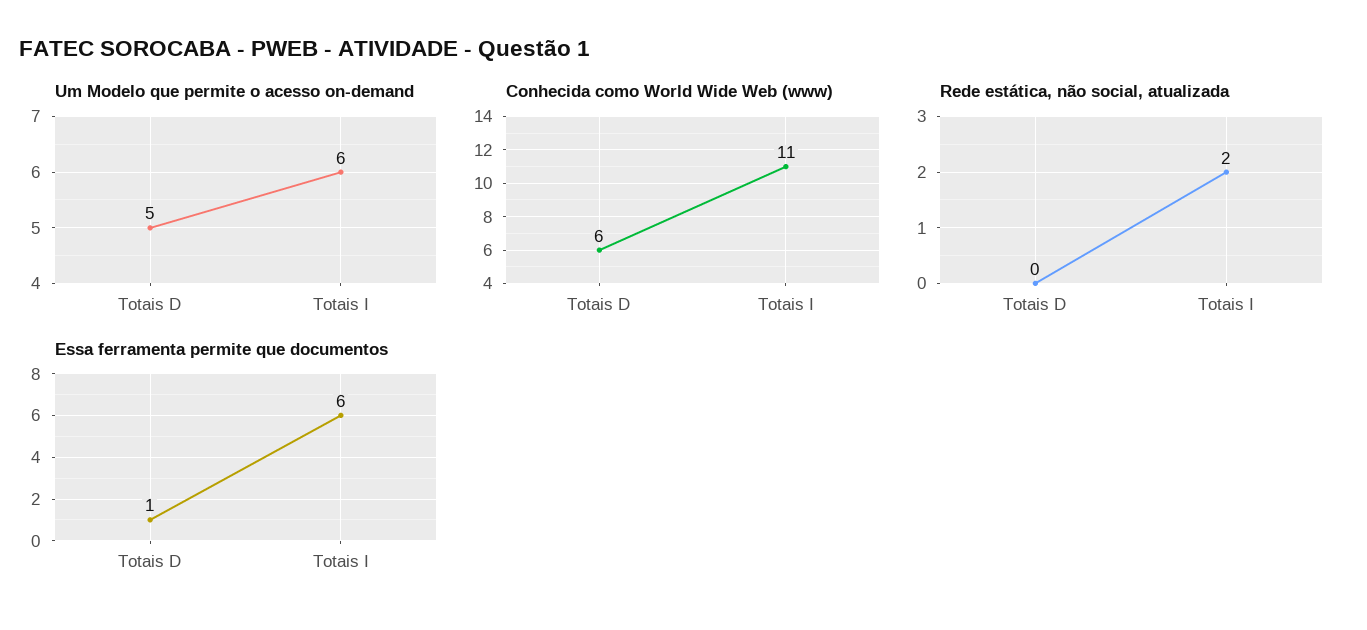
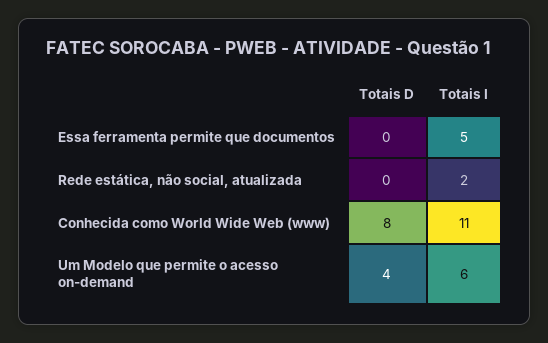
  {
    "Um Modelo que permite o acesso on-demand": {
-     "Totais D": 5,
+     "Totais D": 4,
      "Totais I": 6
    },
    "Conhecida como World Wide Web (www)": {
-     "Totais D": 6,
+     "Totais D": 8,
      "Totais I": 11
    },
    "Rede estática, não social, atualizada": {
      "Totais D": 0,
      "Totais I": 2
    },
    "Essa ferramenta permite que documentos": {
-     "Totais D": 1,
+     "Totais D": 0,
-     "Totais I": 6
+     "Totais I": 5
    }
  }

